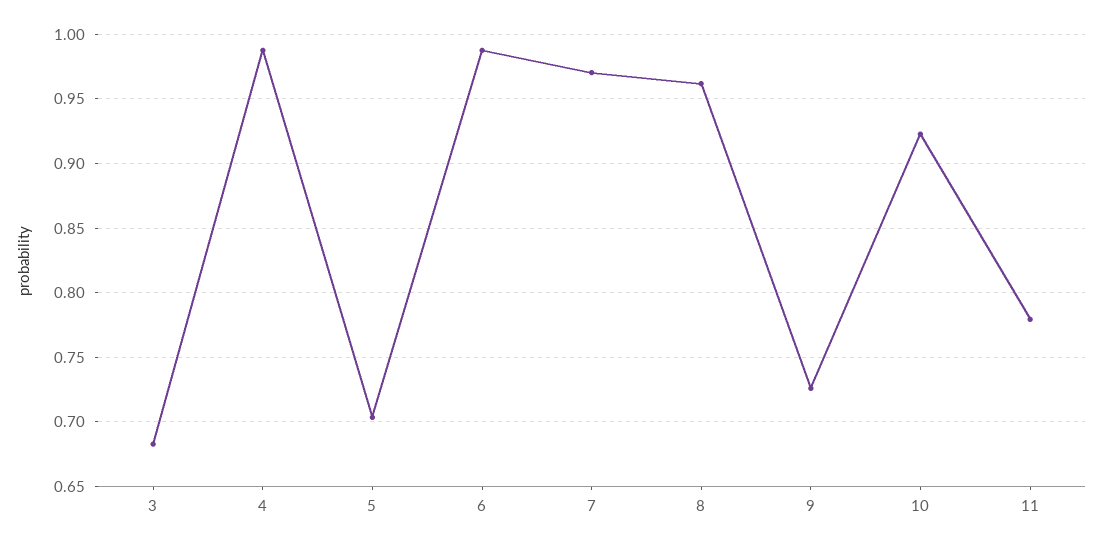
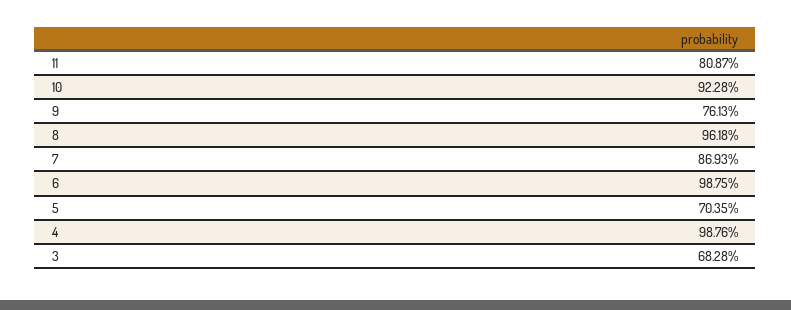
  {
    "3": 0.6828,
    "4": 0.9876,
    "5": 0.7035,
    "6": 0.9875,
-   "7": 0.97,
+   "7": 0.8693,
    "8": 0.9618,
-   "9": 0.725,
+   "9": 0.7613,
    "10": 0.9228,
-   "11": 0.78
+   "11": 0.8087
  }

